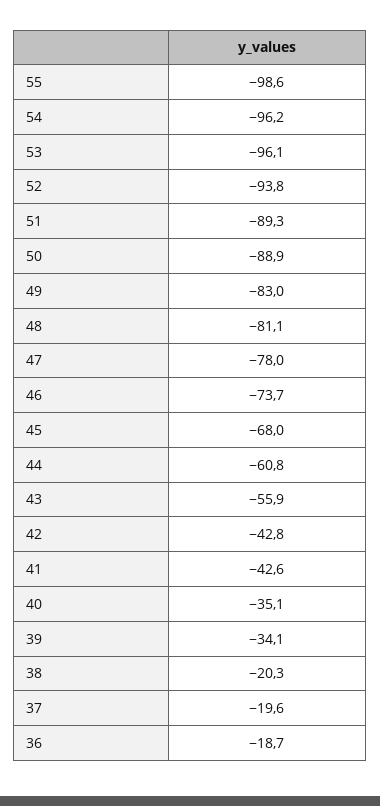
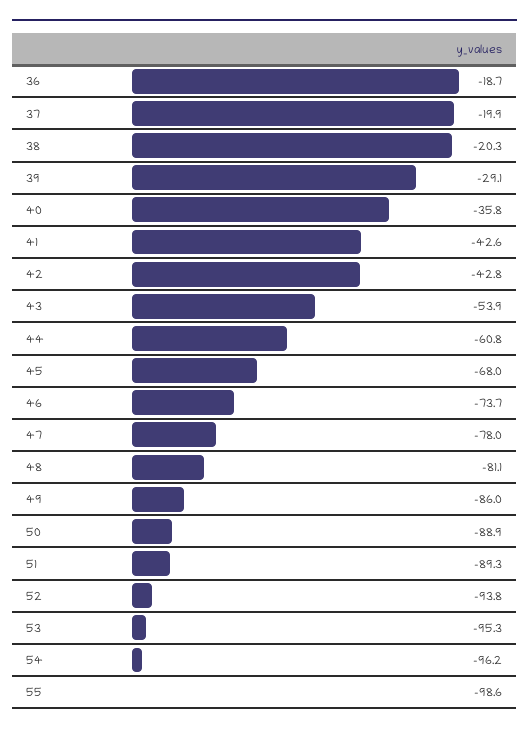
  {
    "55": -98.6,
    "54": -96.2,
-   "53": -96.1,
+   "53": -95.3,
    "52": -93.8,
    "51": -89.3,
    "50": -88.9,
-   "49": -83,
+   "49": -86,
    "48": -81.1,
    "47": -78,
    "46": -73.7,
    "45": -68,
    "44": -60.8,
-   "43": -55.9,
+   "43": -53.9,
    "42": -42.8,
    "41": -42.6,
-   "40": -35.1,
+   "40": -35.8,
-   "39": -34.1,
+   "39": -29.1,
    "38": -20.3,
-   "37": -19.6,
+   "37": -19.9,
    "36": -18.7
  }

